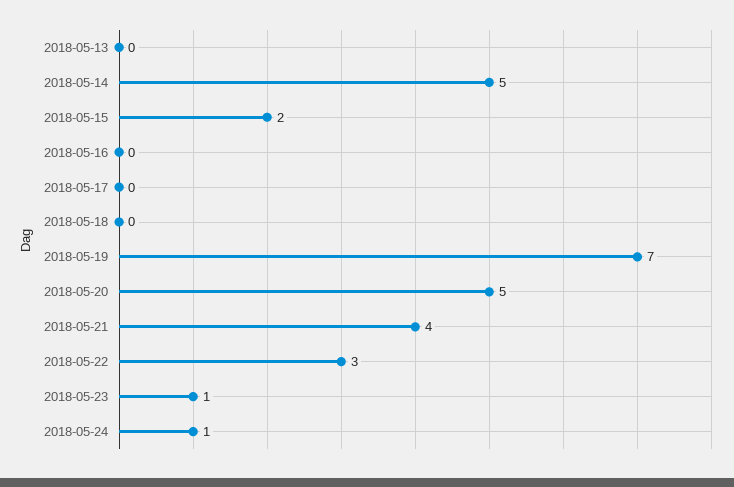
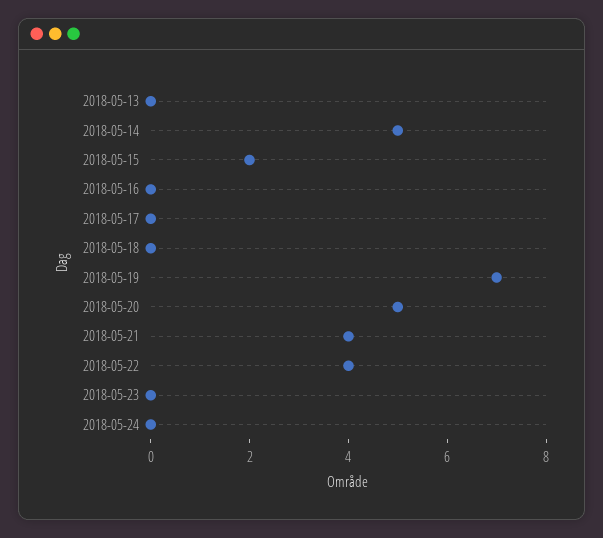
  {
    "2018-05-13": 0,
    "2018-05-14": 5,
    "2018-05-15": 2,
    "2018-05-16": 0,
    "2018-05-17": 0,
    "2018-05-18": 0,
    "2018-05-19": 7,
    "2018-05-20": 5,
    "2018-05-21": 4,
-   "2018-05-22": 3,
+   "2018-05-22": 4,
-   "2018-05-23": 1,
+   "2018-05-23": 0,
-   "2018-05-24": 1
+   "2018-05-24": 0
  }

